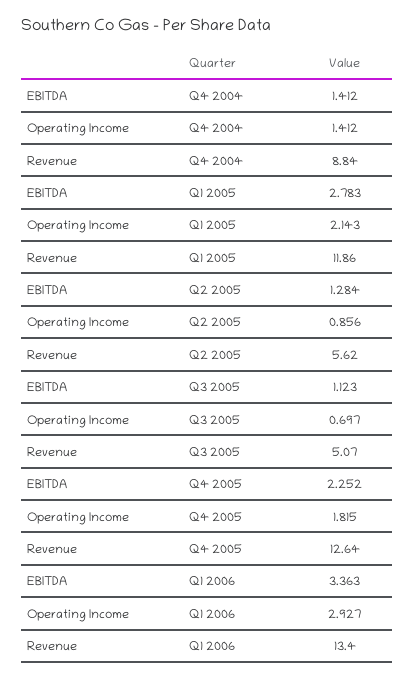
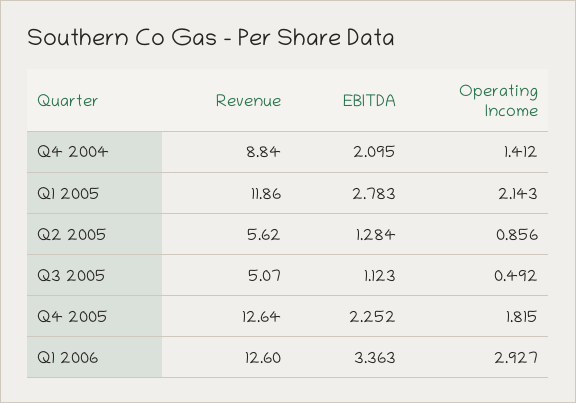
  {
    "EBITDA": {
-     "Q4 2004": 1.412,
+     "Q4 2004": 2.095,
      "Q1 2005": 2.783,
      "Q2 2005": 1.284,
      "Q3 2005": 1.123,
      "Q4 2005": 2.252,
      "Q1 2006": 3.363
    },
    "Operating Income": {
      "Q4 2004": 1.412,
      "Q1 2005": 2.143,
      "Q2 2005": 0.856,
-     "Q3 2005": 0.697,
+     "Q3 2005": 0.492,
      "Q4 2005": 1.815,
      "Q1 2006": 2.927
    },
    "Revenue": {
      "Q4 2004": 8.84,
      "Q1 2005": 11.86,
      "Q2 2005": 5.62,
      "Q3 2005": 5.07,
      "Q4 2005": 12.64,
-     "Q1 2006": 13.4
+     "Q1 2006": 12.6
    }
  }

